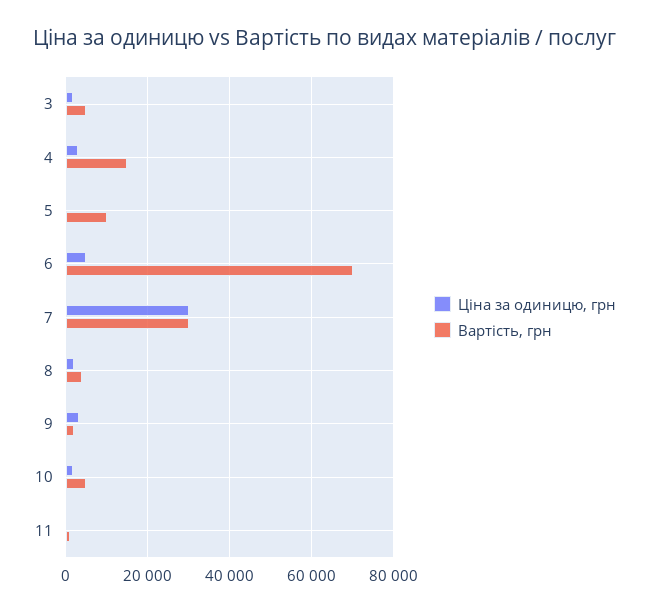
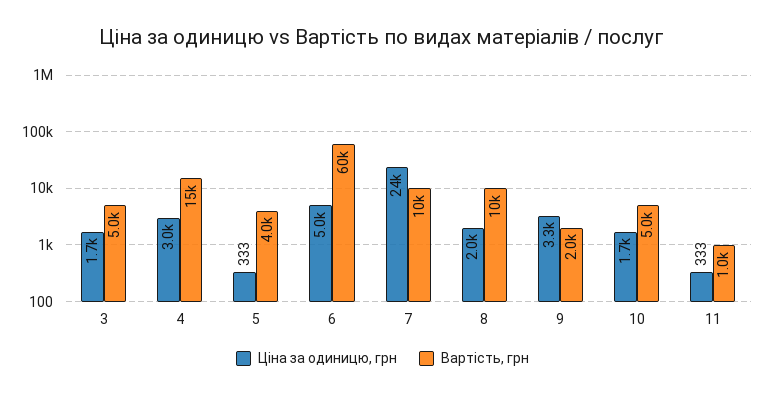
  {
    "Ціна за одиницю, грн": {
      "3": 1700,
      "4": 3000,
      "5": 333,
      "6": 5000,
-     "7": 30000,
+     "7": 24000,
      "8": 2000,
      "9": 3300,
      "10": 1700,
      "11": 333
    },
    "Вартість, грн": {
      "3": 5000,
      "4": 15000,
-     "5": 10000,
+     "5": 4000,
-     "6": 70000,
+     "6": 60000,
-     "7": 30000,
+     "7": 10000,
-     "8": 4000,
+     "8": 10000,
      "9": 2000,
      "10": 5000,
      "11": 1000
    }
  }

